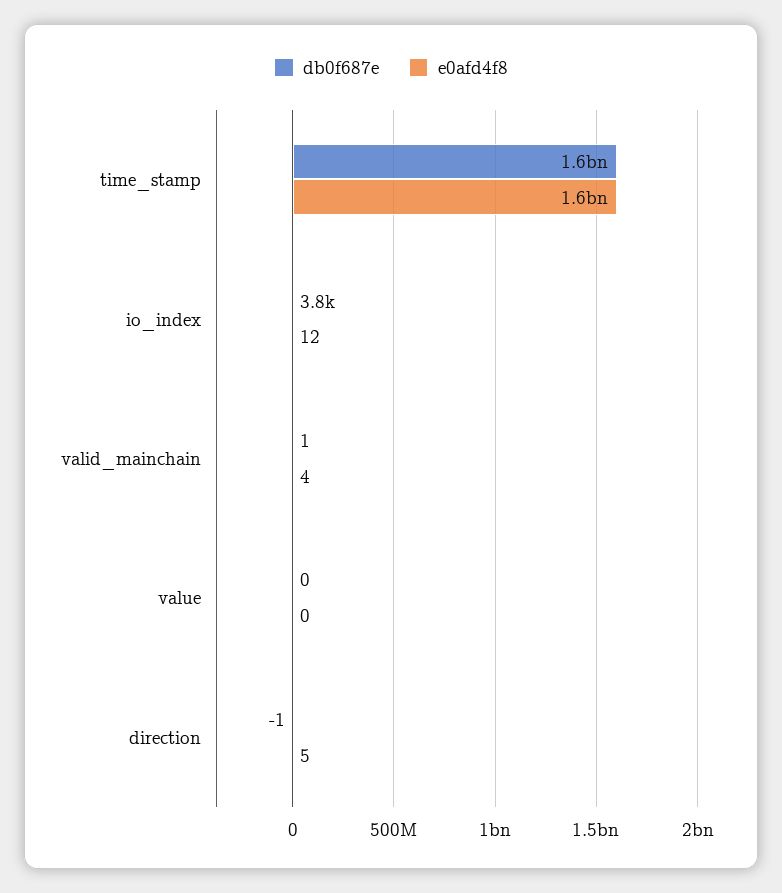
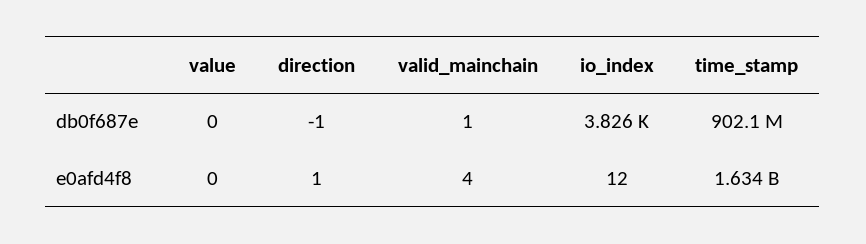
  {
    "db0f687e": {
-     "time_stamp": 1600000000,
+     "time_stamp": 902100000,
      "io_index": 3826,
      "valid_mainchain": 1,
      "value": 0,
      "direction": -1
    },
    "e0afd4f8": {
      "time_stamp": 1634000000,
      "io_index": 12,
      "valid_mainchain": 4,
      "value": 0,
-     "direction": 5
+     "direction": 1
    }
  }

